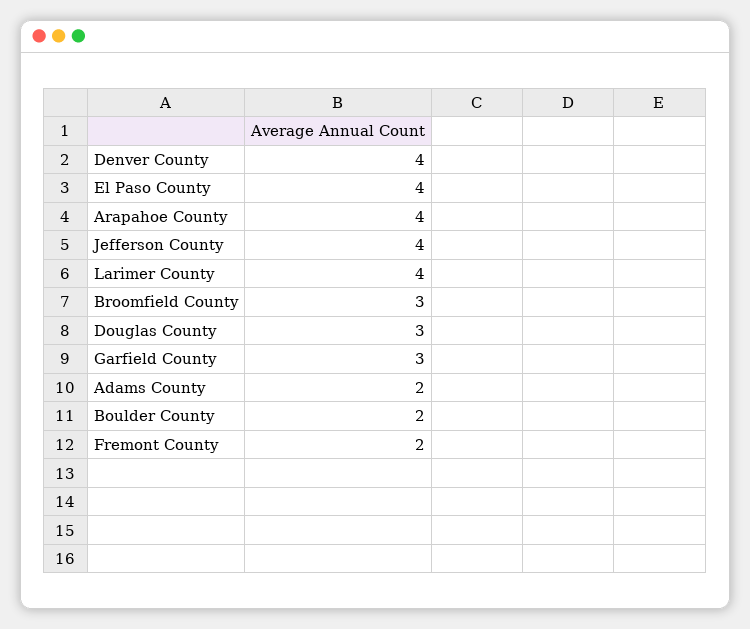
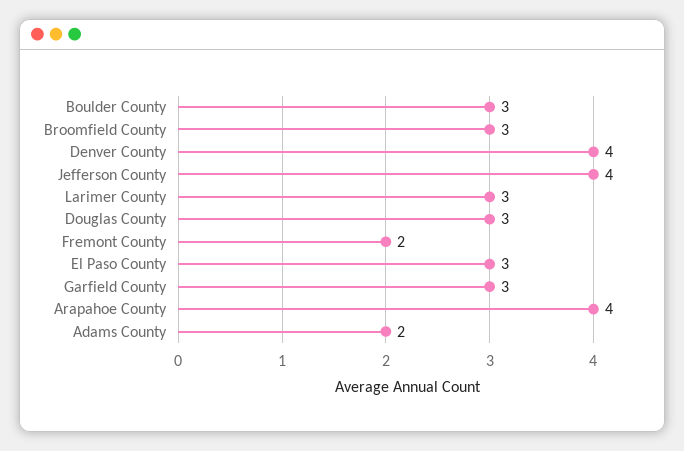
  {
    "Denver County": 4,
-   "El Paso County": 4,
+   "El Paso County": 3,
    "Arapahoe County": 4,
    "Jefferson County": 4,
-   "Larimer County": 4,
+   "Larimer County": 3,
    "Broomfield County": 3,
    "Douglas County": 3,
    "Garfield County": 3,
    "Adams County": 2,
-   "Boulder County": 2,
+   "Boulder County": 3,
    "Fremont County": 2
  }

